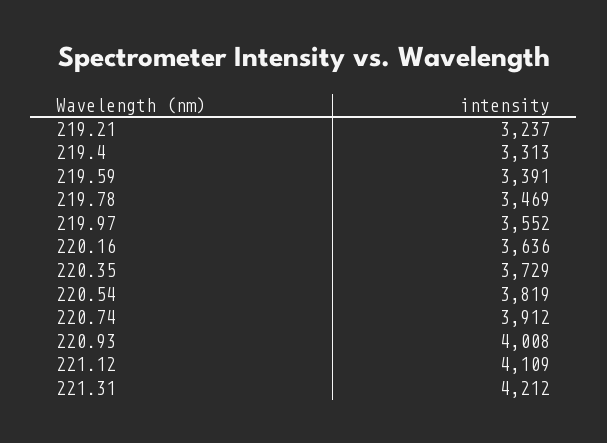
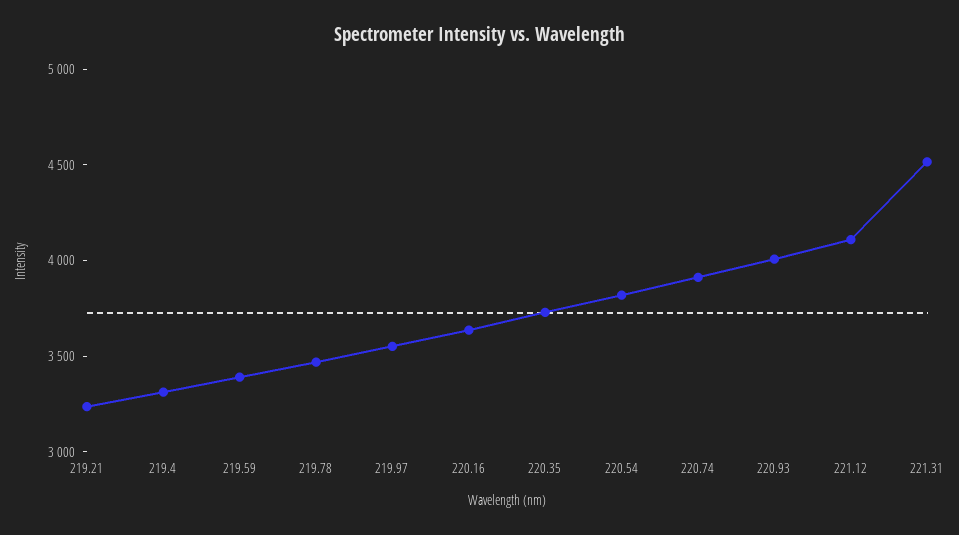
  {
    "219.21": 3237,
    "219.4": 3313,
    "219.59": 3391,
    "219.78": 3469,
    "219.97": 3552,
    "220.16": 3636,
    "220.35": 3729,
    "220.54": 3819,
    "220.74": 3912,
    "220.93": 4008,
    "221.12": 4109,
-   "221.31": 4212
+   "221.31": 4500
  }

